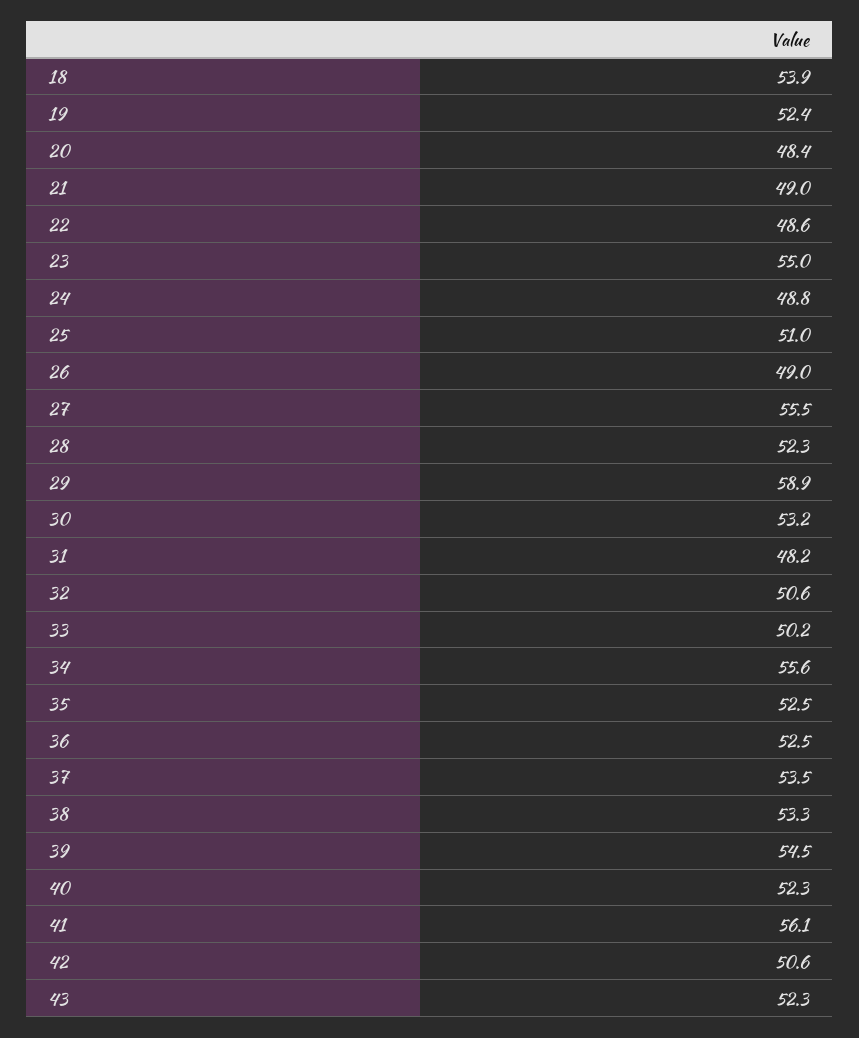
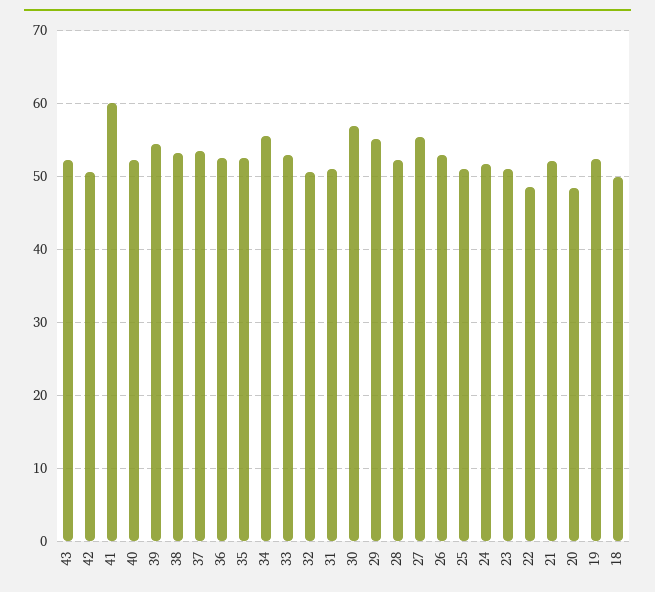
  {
-   "18": 53.9,
+   "18": 50,
    "19": 52.4,
    "20": 48.4,
-   "21": 49,
+   "21": 52,
    "22": 48.6,
-   "23": 55,
+   "23": 51,
-   "24": 48.8,
+   "24": 52,
    "25": 51,
-   "26": 49,
+   "26": 53,
    "27": 55.5,
    "28": 52.3,
-   "29": 58.9,
+   "29": 55,
-   "30": 53.2,
+   "30": 57,
-   "31": 48.2,
+   "31": 51,
    "32": 50.6,
-   "33": 50.2,
+   "33": 53,
    "34": 55.6,
    "35": 52.5,
    "36": 52.5,
    "37": 53.5,
    "38": 53.3,
    "39": 54.5,
    "40": 52.3,
-   "41": 56.1,
+   "41": 60,
    "42": 50.6,
    "43": 52.3
  }

